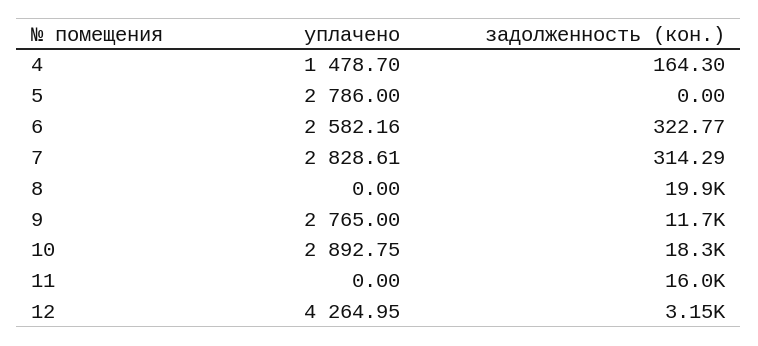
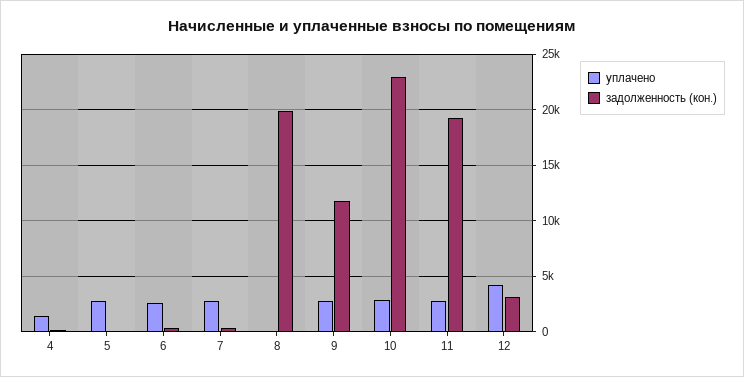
  {
    "уплачено": {
      "4": 1478.7,
      "5": 2786,
      "6": 2582.16,
      "7": 2828.61,
      "8": 0,
      "9": 2765,
      "10": 2892.75,
-     "11": 0,
+     "11": 3000,
      "12": 4264.95
    },
    "задолженность (кон.)": {
      "4": 164.3,
      "5": 0,
      "6": 322.77,
      "7": 314.29,
      "8": 19900,
      "9": 11700,
-     "10": 18300,
+     "10": 23000,
-     "11": 16000,
+     "11": 19000,
      "12": 3150
    }
  }

